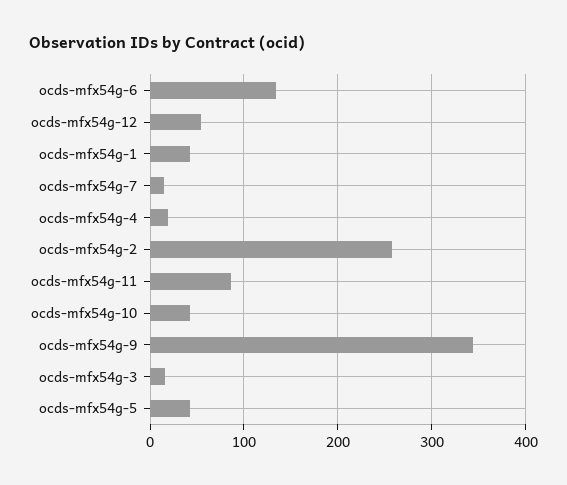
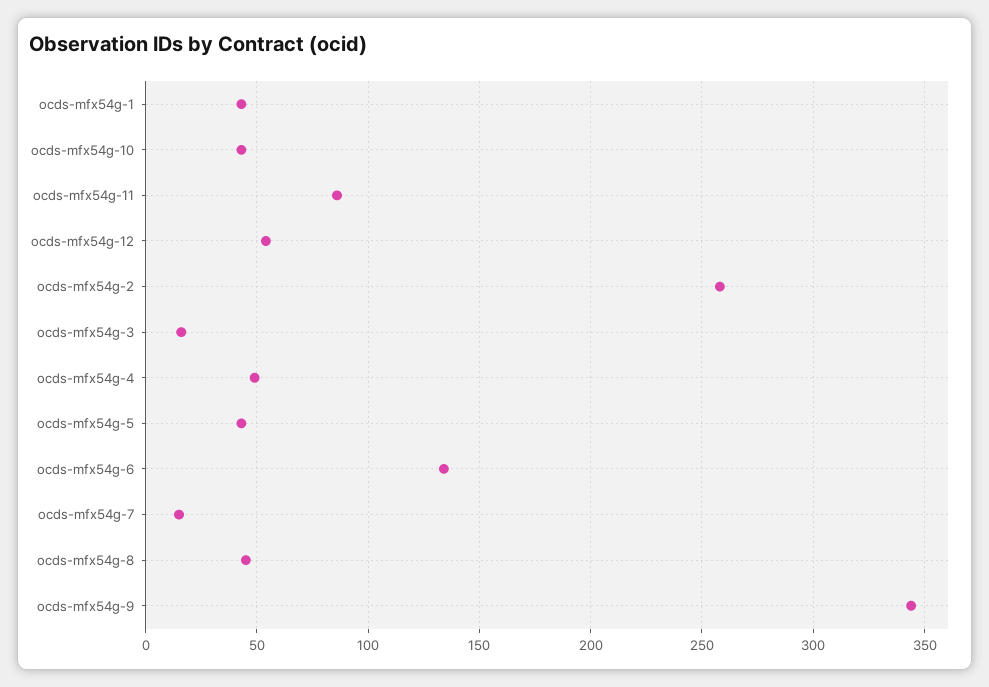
  {
    "ocds-mfx54g-6": 135,
    "ocds-mfx54g-12": 55,
    "ocds-mfx54g-1": 45,
    "ocds-mfx54g-7": 15,
-   "ocds-mfx54g-4": 20,
+   "ocds-mfx54g-4": 50,
    "ocds-mfx54g-2": 260,
    "ocds-mfx54g-11": 85,
    "ocds-mfx54g-10": 45,
    "ocds-mfx54g-9": 345,
    "ocds-mfx54g-3": 15,
-   "ocds-mfx54g-5": 45
+   "ocds-mfx54g-5": 45,
+   "ocds-mfx54g-8": 45
  }

